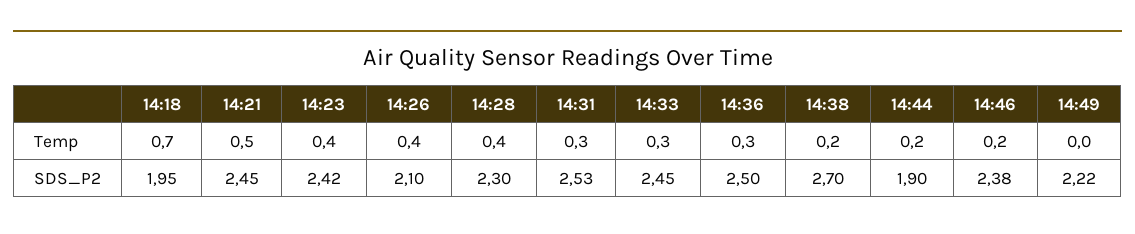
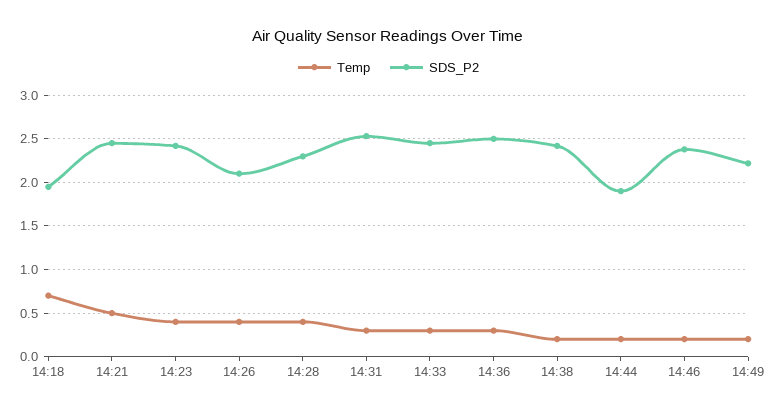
  {
    "Temp": {
      "14:18": 0.7,
      "14:21": 0.5,
      "14:23": 0.4,
      "14:26": 0.4,
      "14:28": 0.4,
      "14:31": 0.3,
      "14:33": 0.3,
      "14:36": 0.3,
      "14:38": 0.2,
      "14:44": 0.2,
      "14:46": 0.2,
-     "14:49": 0
+     "14:49": 0.2
    },
    "SDS_P2": {
      "14:18": 1.95,
      "14:21": 2.45,
      "14:23": 2.42,
      "14:26": 2.1,
      "14:28": 2.3,
      "14:31": 2.53,
      "14:33": 2.45,
      "14:36": 2.5,
-     "14:38": 2.7,
+     "14:38": 2.4,
      "14:44": 1.9,
      "14:46": 2.38,
      "14:49": 2.22
    }
  }

